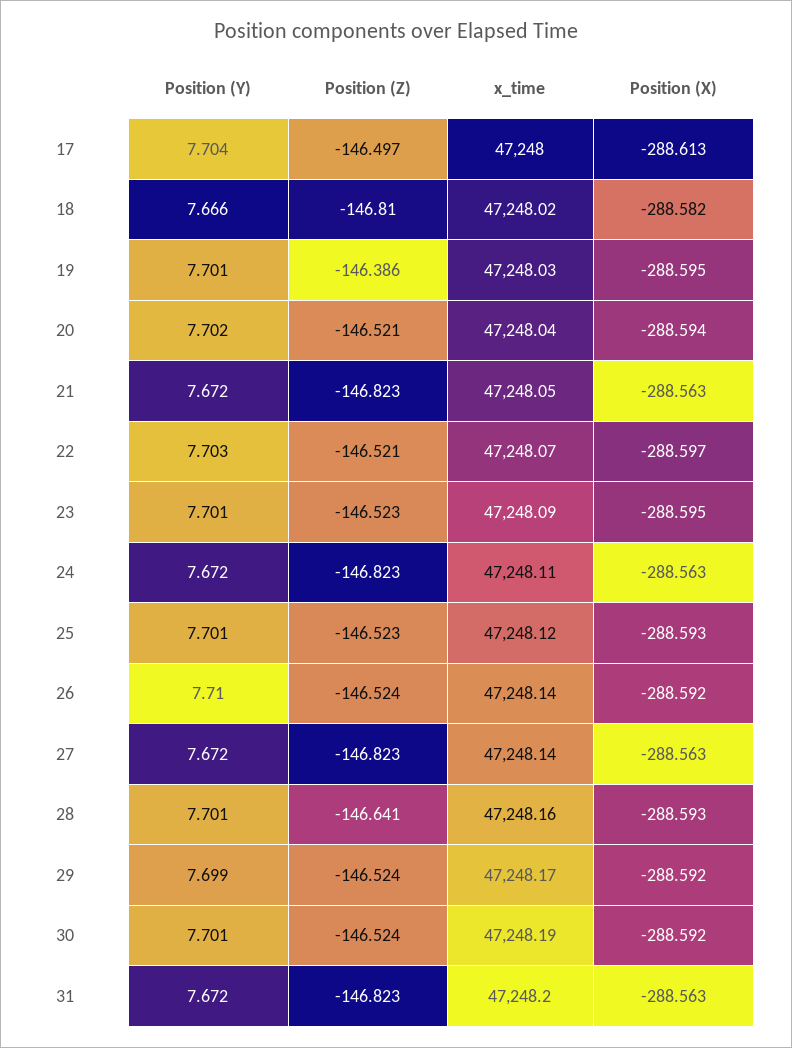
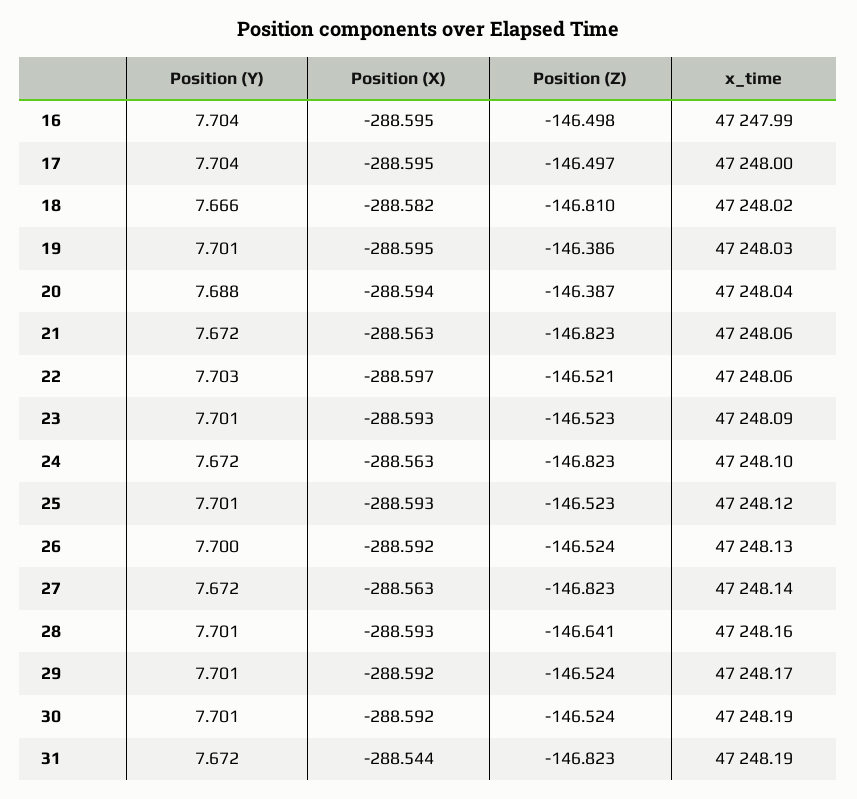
  {
    "Position (Y)": {
      "17": 7.704,
      "18": 7.666,
      "19": 7.701,
-     "20": 7.702,
+     "20": 7.688,
      "21": 7.672,
      "22": 7.703,
      "23": 7.701,
      "24": 7.672,
      "25": 7.701,
-     "26": 7.71,
+     "26": 7.7,
      "27": 7.672,
      "28": 7.701,
-     "29": 7.699,
+     "29": 7.701,
      "30": 7.701,
-     "31": 7.672
+     "31": 7.672,
+     "16": 7.704
    },
    "Position (Z)": {
      "17": -146.497,
      "18": -146.81,
      "19": -146.386,
-     "20": -146.521,
+     "20": -146.387,
      "21": -146.823,
      "22": -146.521,
      "23": -146.523,
      "24": -146.823,
      "25": -146.523,
      "26": -146.524,
      "27": -146.823,
      "28": -146.641,
      "29": -146.524,
      "30": -146.524,
-     "31": -146.823
+     "31": -146.823,
+     "16": -146.498
    },
    "x_time": {
      "17": 47248,
      "18": 47248.02,
      "19": 47248.03,
      "20": 47248.04,
-     "21": 47248.05,
+     "21": 47248.06,
-     "22": 47248.07,
+     "22": 47248.06,
      "23": 47248.09,
-     "24": 47248.11,
+     "24": 47248.1,
      "25": 47248.12,
-     "26": 47248.14,
+     "26": 47248.13,
      "27": 47248.14,
      "28": 47248.16,
      "29": 47248.17,
      "30": 47248.19,
-     "31": 47248.2
+     "31": 47248.19,
+     "16": 47247.99
    },
    "Position (X)": {
-     "17": -288.613,
+     "17": -288.595,
      "18": -288.582,
      "19": -288.595,
      "20": -288.594,
      "21": -288.563,
      "22": -288.597,
-     "23": -288.595,
+     "23": -288.593,
      "24": -288.563,
      "25": -288.593,
      "26": -288.592,
      "27": -288.563,
      "28": -288.593,
      "29": -288.592,
      "30": -288.592,
-     "31": -288.563
+     "31": -288.544,
+     "16": -288.595
    }
  }

